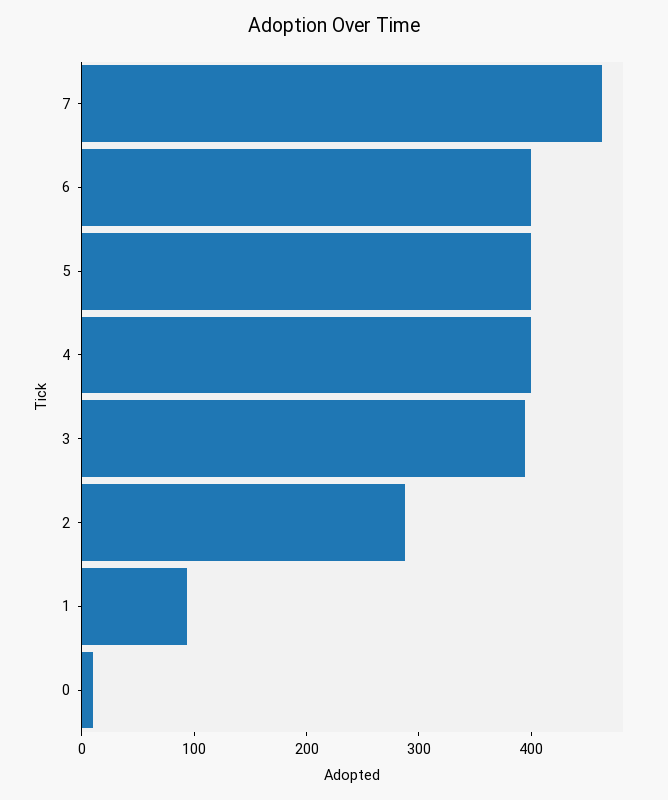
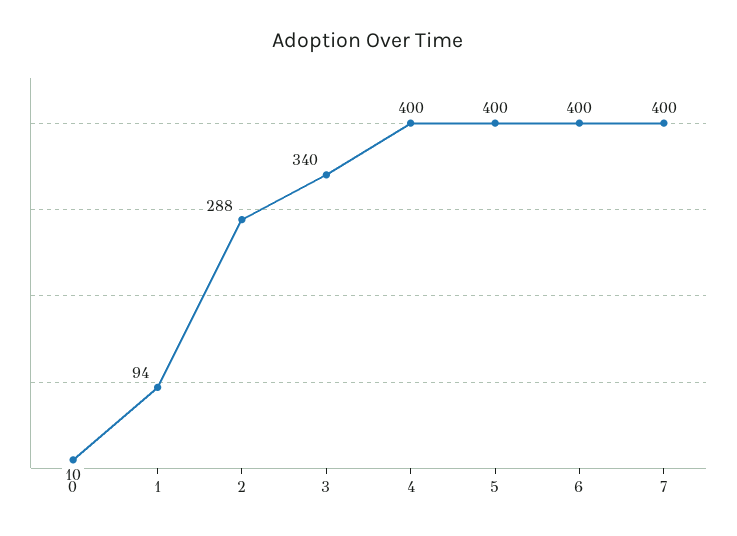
  {
-   "7": 460,
+   "7": 400,
    "6": 400,
    "5": 400,
    "4": 400,
-   "3": 400,
+   "3": 340,
    "2": 288,
    "1": 94,
    "0": 10
  }

